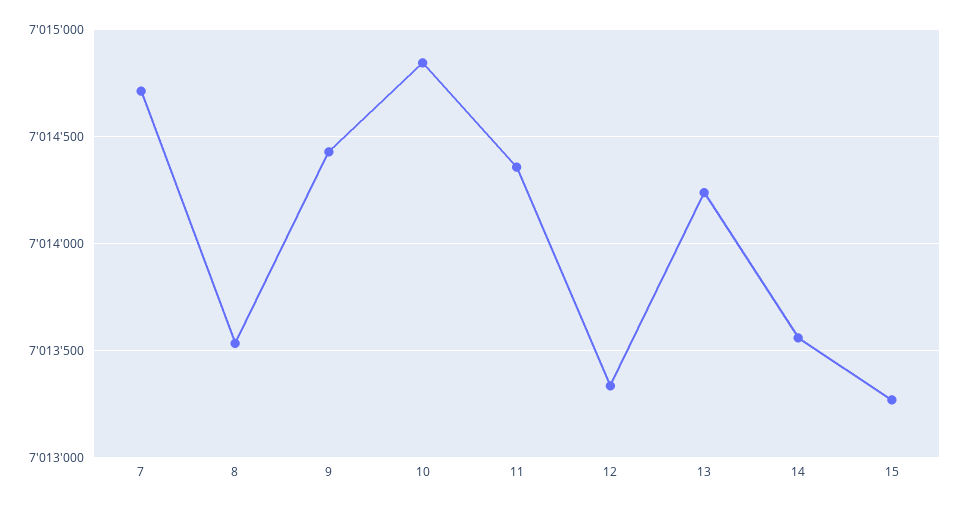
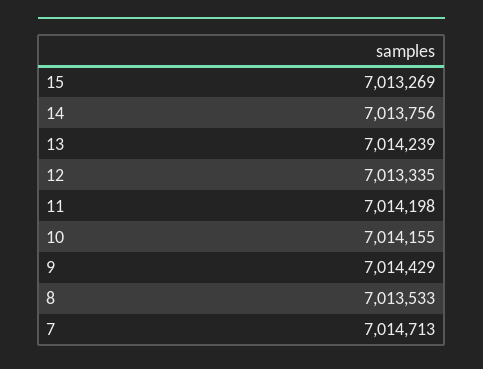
  {
    "7": 7014713,
    "8": 7013533,
    "9": 7014429,
-   "10": 7014850,
+   "10": 7014155,
-   "11": 7014350,
+   "11": 7014198,
    "12": 7013335,
    "13": 7014239,
-   "14": 7013550,
+   "14": 7013756,
    "15": 7013269
  }

